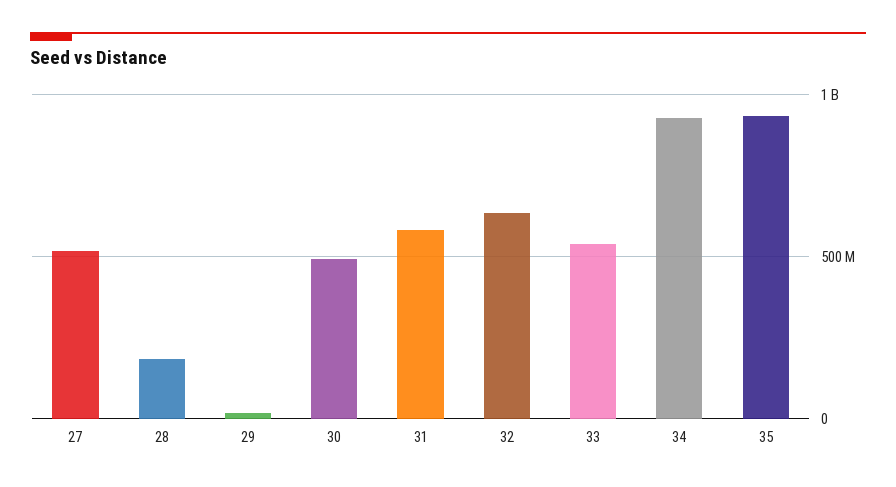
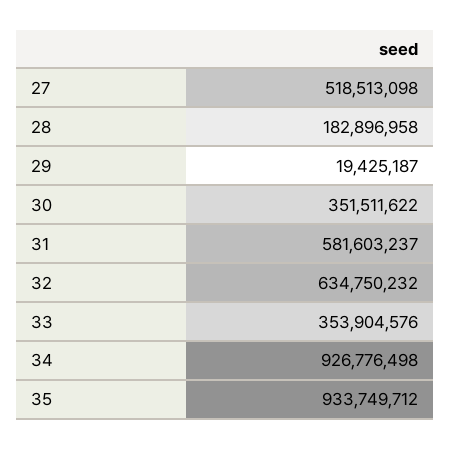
  {
    "27": 518513098,
    "28": 182896958,
    "29": 19425187,
-   "30": 500000000,
+   "30": 351511622,
    "31": 581603237,
    "32": 634750232,
-   "33": 550000000,
+   "33": 353904576,
    "34": 926776498,
    "35": 933749712
  }

